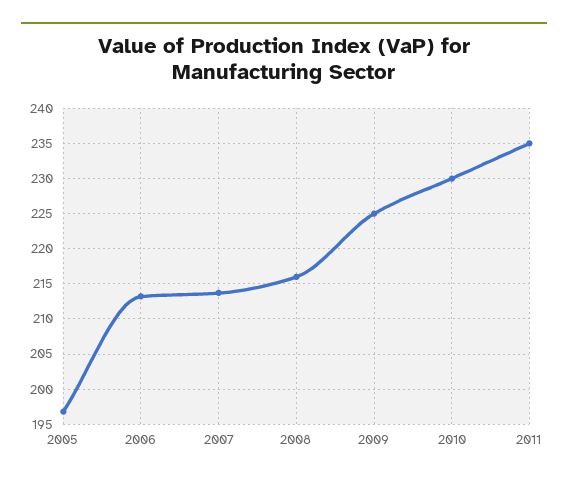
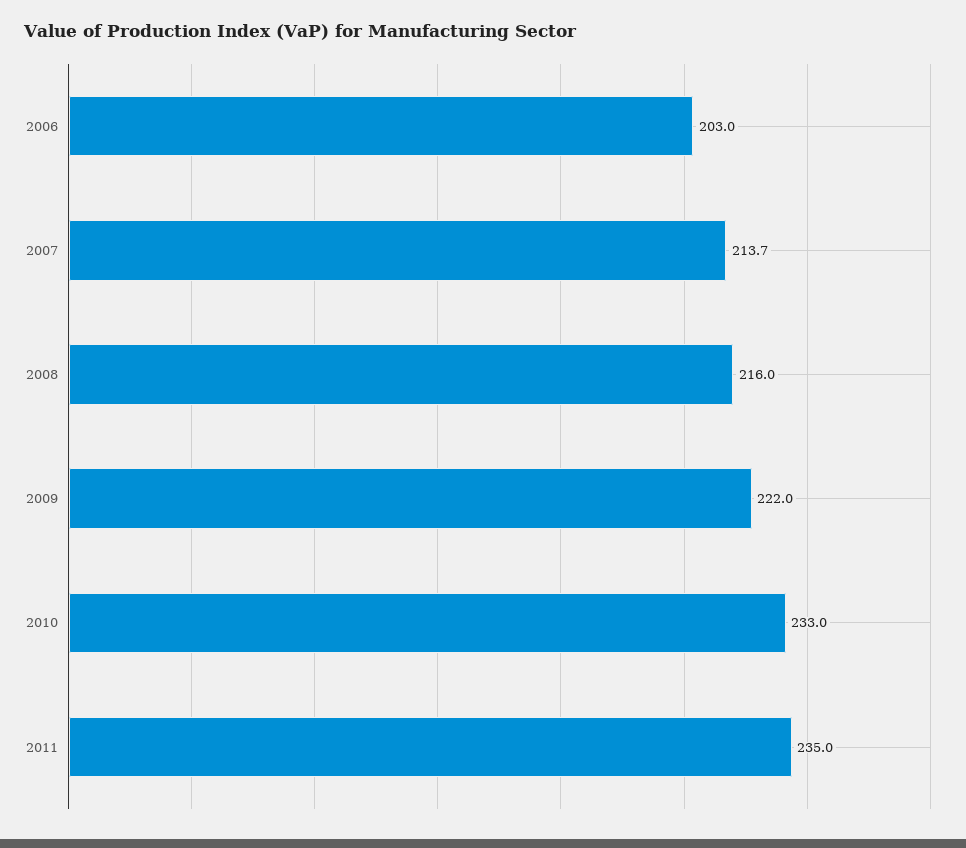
  {
-   "2005": 197,
-   "2006": 213,
+   "2006": 203,
    "2007": 213.7,
    "2008": 216,
-   "2009": 225,
+   "2009": 222,
-   "2010": 230,
+   "2010": 233,
    "2011": 235
  }

